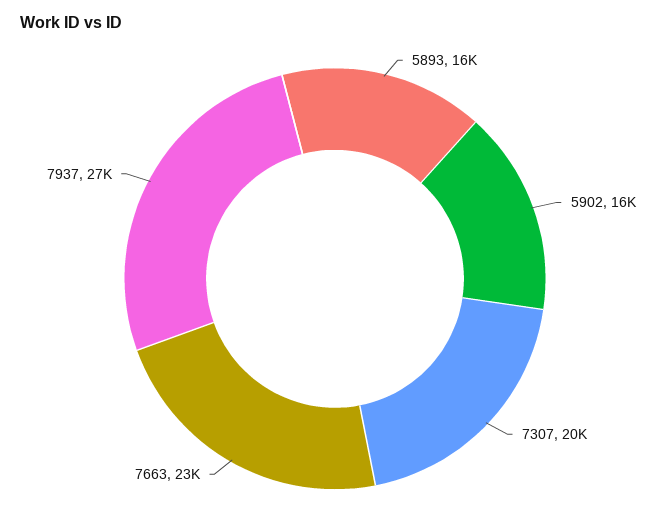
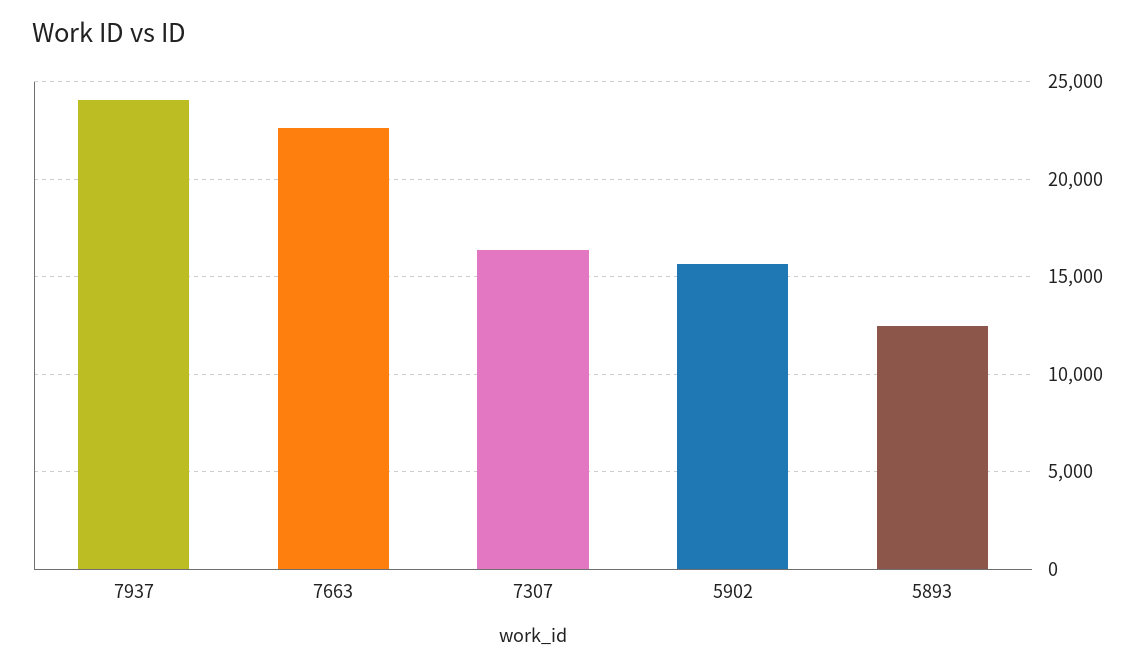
  {
-   "5893": 16000,
+   "5893": 12500,
    "5902": 16000,
-   "7307": 20000,
+   "7307": 16500,
    "7663": 23000,
-   "7937": 27000
+   "7937": 24000
  }

